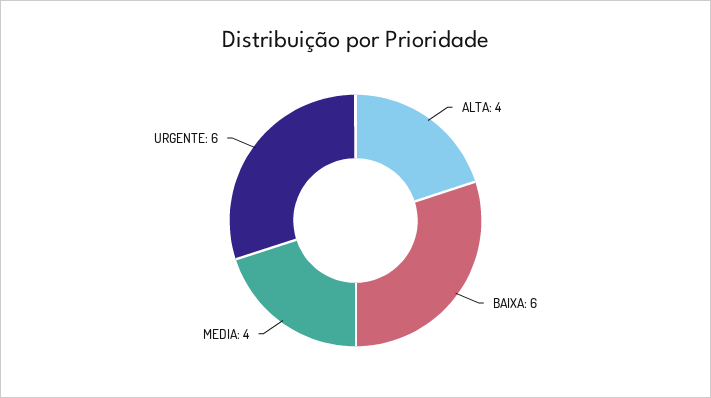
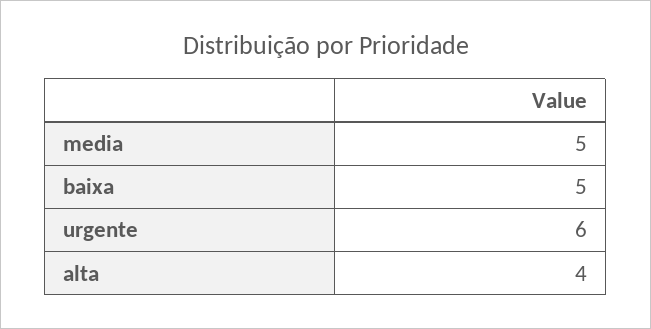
  {
    "ALTA": 4,
-   "BAIXA": 6,
+   "BAIXA": 5,
-   "MEDIA": 4,
+   "MEDIA": 5,
    "URGENTE": 6
  }

